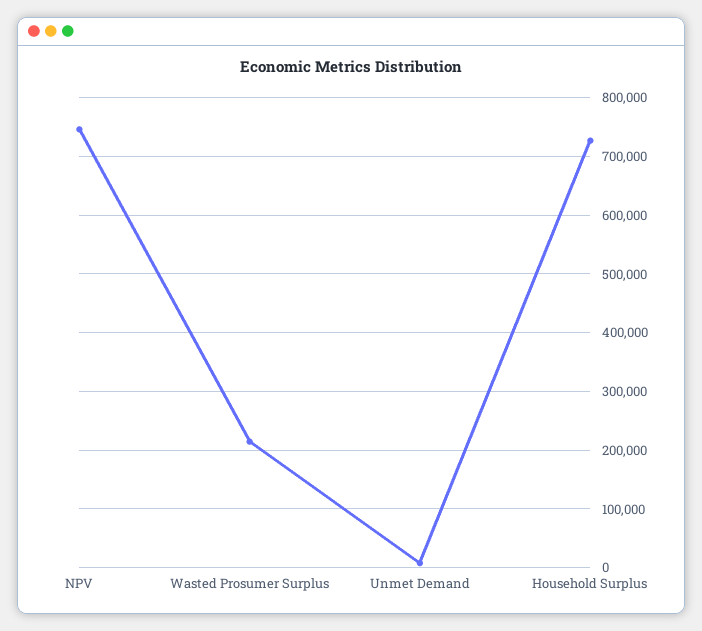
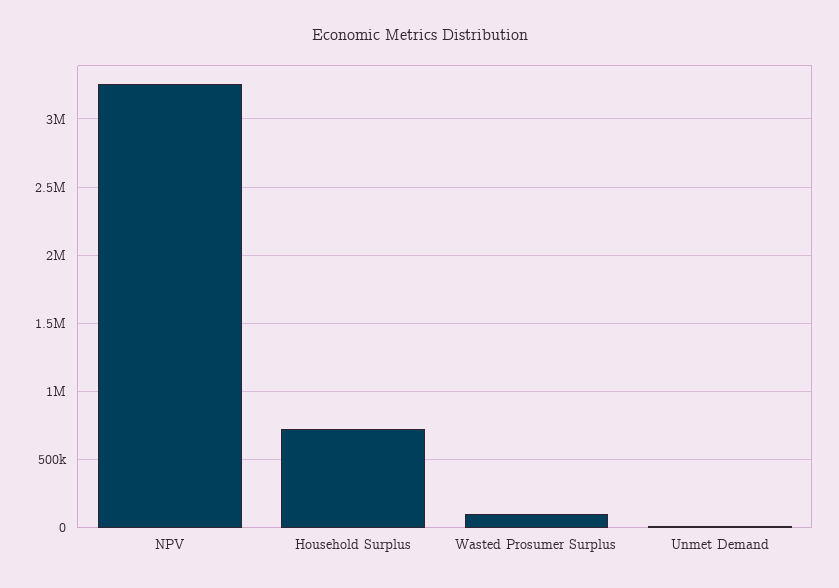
  {
-   "NPV": 740000,
+   "NPV": 3250000,
-   "Wasted Prosumer Surplus": 220000,
+   "Wasted Prosumer Surplus": 100000,
    "Unmet Demand": 0,
    "Household Surplus": 720000
  }

